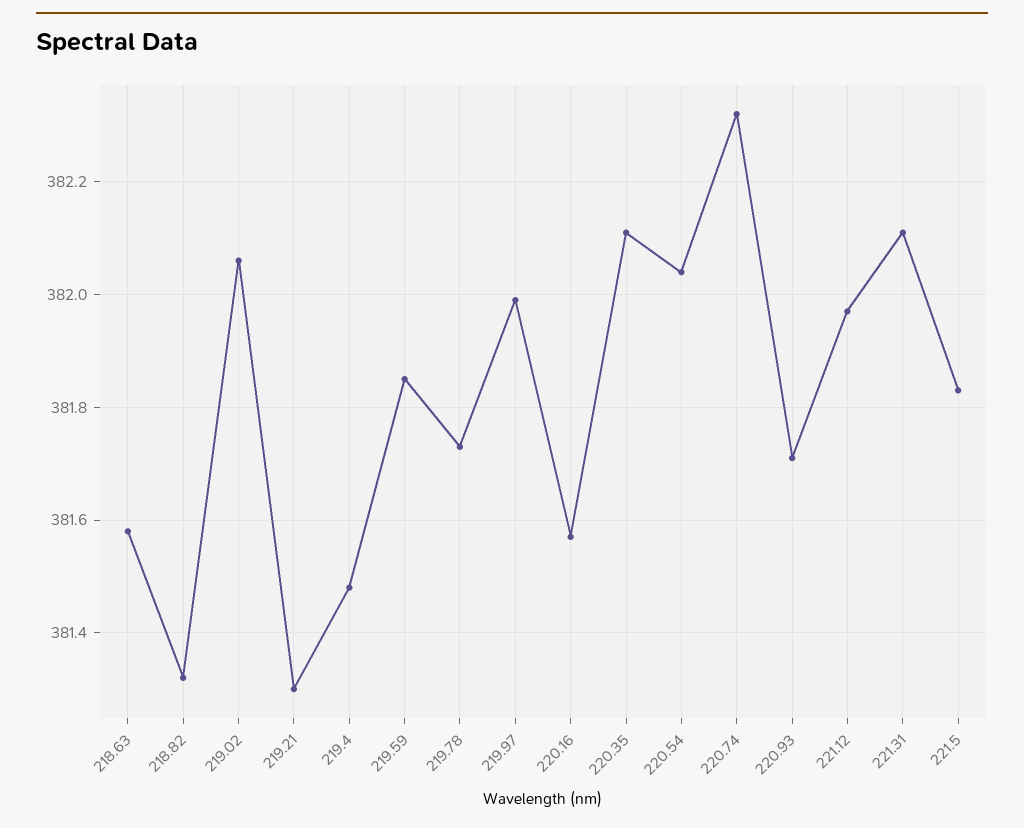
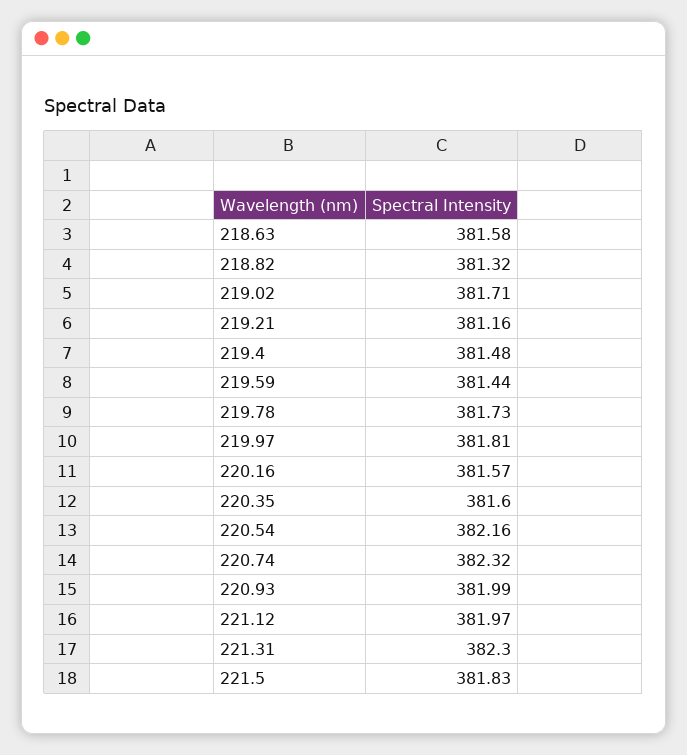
  {
    "218.63": 381.58,
    "218.82": 381.32,
-   "219.02": 382.05,
+   "219.02": 381.71,
-   "219.21": 381.3,
+   "219.21": 381.16,
    "219.4": 381.48,
-   "219.59": 381.85,
+   "219.59": 381.44,
    "219.78": 381.73,
-   "219.97": 382,
+   "219.97": 381.81,
    "220.16": 381.57,
-   "220.35": 382.1,
+   "220.35": 381.6,
-   "220.54": 382.05,
+   "220.54": 382.16,
    "220.74": 382.32,
-   "220.93": 381.7,
+   "220.93": 381.99,
    "221.12": 381.97,
-   "221.31": 382.1,
+   "221.31": 382.3,
    "221.5": 381.83
  }

